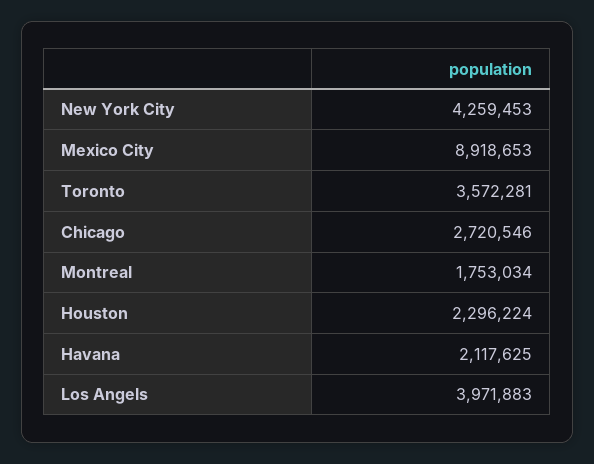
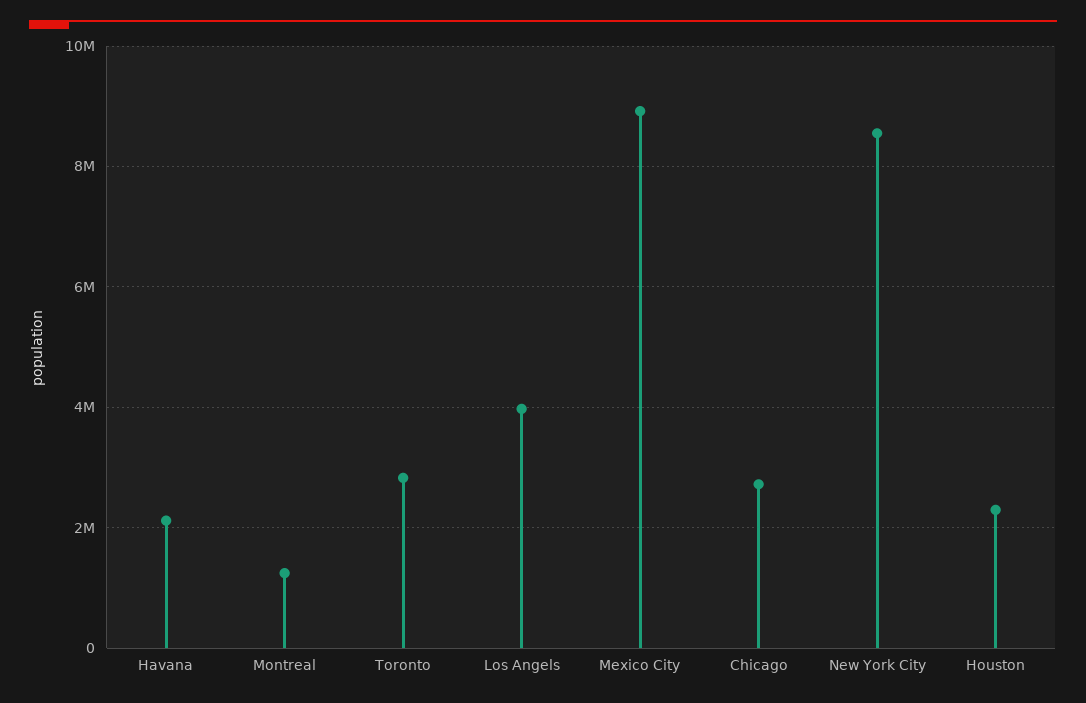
  {
-   "New York City": 4259453,
+   "New York City": 8600000,
    "Mexico City": 8918653,
-   "Toronto": 3572281,
+   "Toronto": 2800000,
    "Chicago": 2720546,
-   "Montreal": 1753034,
+   "Montreal": 1200000,
    "Houston": 2296224,
    "Havana": 2117625,
    "Los Angels": 3971883
  }

